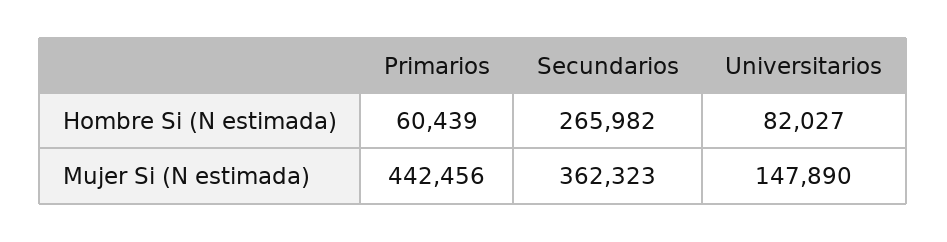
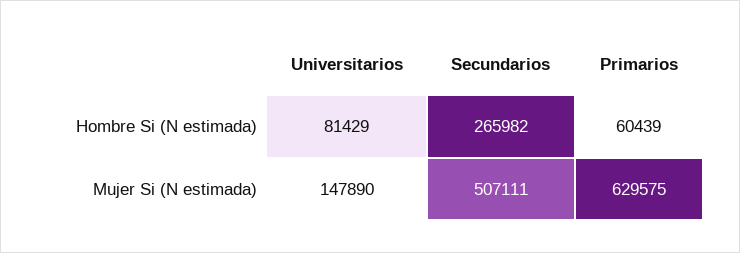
  {
    "Primarios": {
      "Hombre Si (N estimada)": 60439,
-     "Mujer Si (N estimada)": 442456
+     "Mujer Si (N estimada)": 629575
    },
    "Secundarios": {
      "Hombre Si (N estimada)": 265982,
-     "Mujer Si (N estimada)": 362323
+     "Mujer Si (N estimada)": 507111
    },
    "Universitarios": {
-     "Hombre Si (N estimada)": 82027,
+     "Hombre Si (N estimada)": 81429,
      "Mujer Si (N estimada)": 147890
    }
  }

